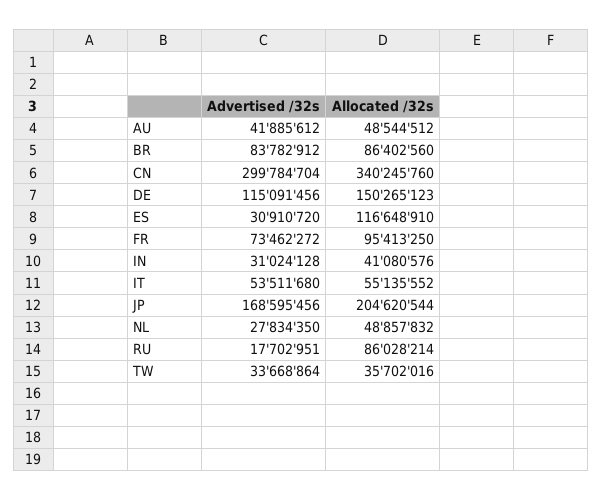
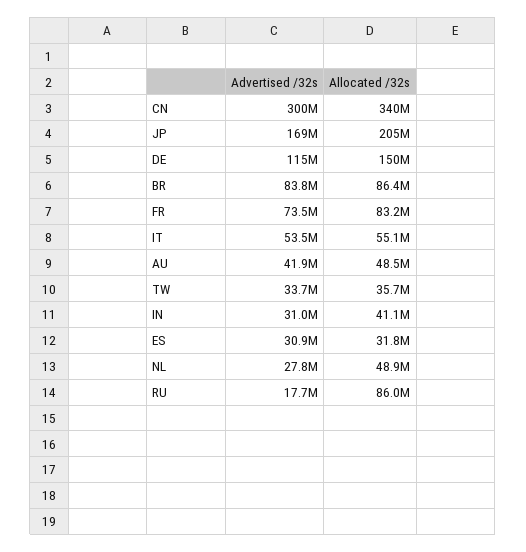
  {
    "Advertised /32s": {
      "AU": 41885612,
      "BR": 83782912,
      "CN": 299784704,
      "DE": 115091456,
      "ES": 30910720,
      "FR": 73462272,
      "IN": 31024128,
      "IT": 53511680,
      "JP": 168595456,
      "NL": 27834350,
      "RU": 17702951,
      "TW": 33668864
    },
    "Allocated /32s": {
      "AU": 48544512,
      "BR": 86402560,
      "CN": 340245760,
      "DE": 150265123,
-     "ES": 116648910,
+     "ES": 31800000,
-     "FR": 95413250,
+     "FR": 83200000,
      "IN": 41080576,
      "IT": 55135552,
      "JP": 204620544,
      "NL": 48857832,
      "RU": 86028214,
      "TW": 35702016
    }
  }

